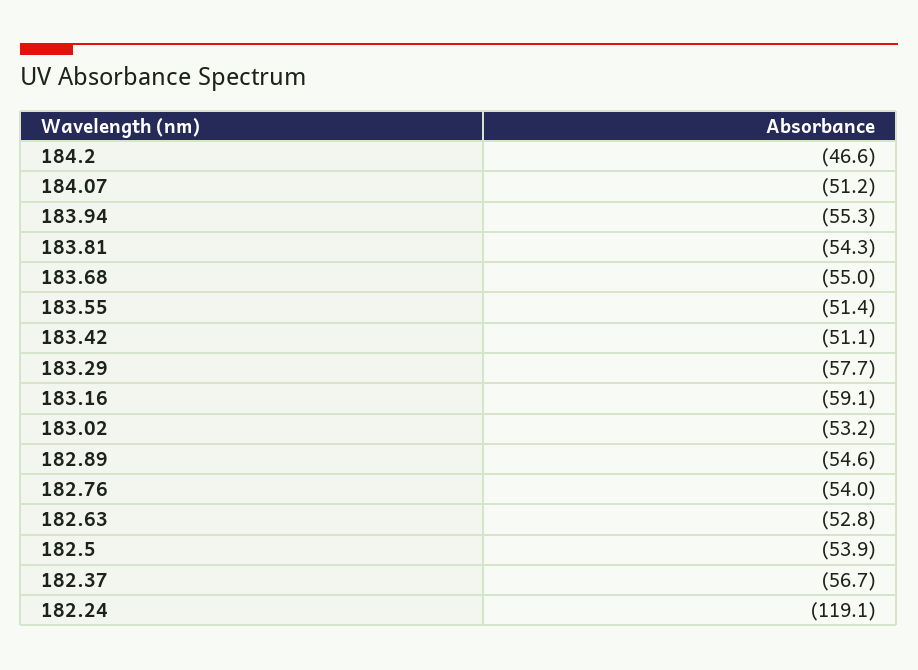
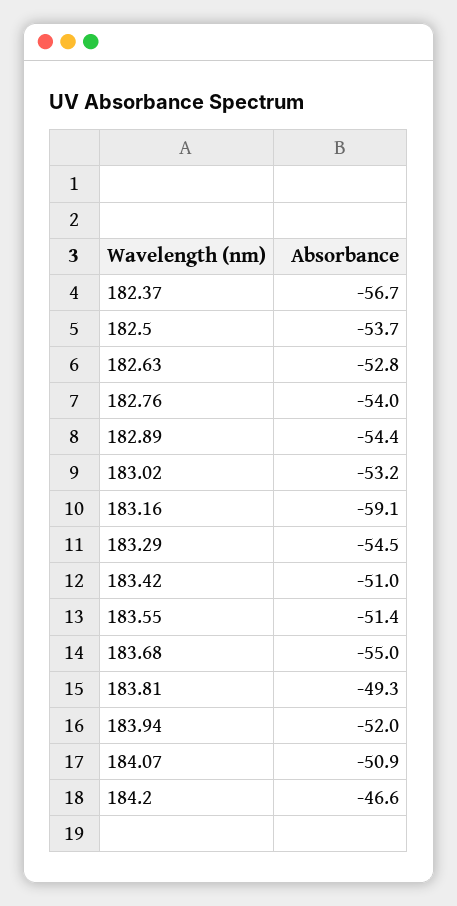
  {
    "184.2": -46.6,
-   "184.07": -51.2,
+   "184.07": -50.9,
-   "183.94": -55.3,
+   "183.94": -52,
-   "183.81": -54.3,
+   "183.81": -49.3,
    "183.68": -55,
    "183.55": -51.4,
-   "183.42": -51.1,
+   "183.42": -51,
-   "183.29": -57.7,
+   "183.29": -54.5,
    "183.16": -59.1,
    "183.02": -53.2,
-   "182.89": -54.6,
+   "182.89": -54.4,
    "182.76": -54,
    "182.63": -52.8,
-   "182.5": -53.9,
+   "182.5": -53.7,
-   "182.37": -56.7,
+   "182.37": -56.7
-   "182.24": -119.1
  }

